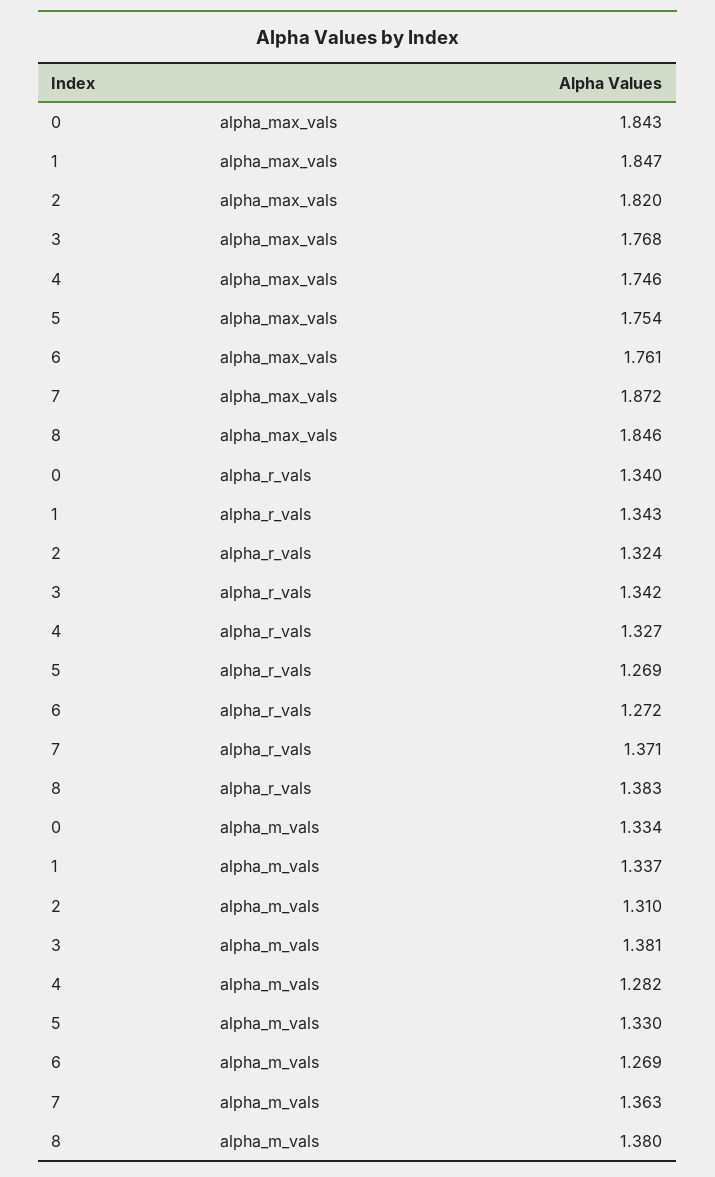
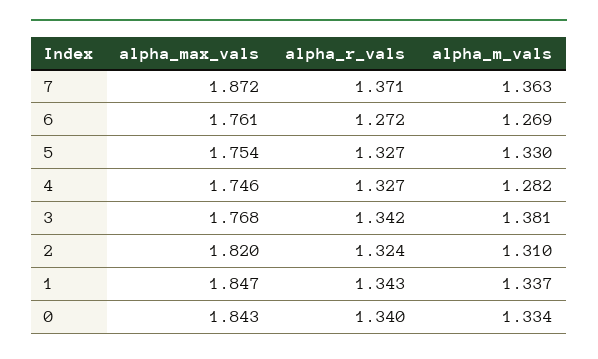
  {
    "0": {
      "alpha_max_vals": 1.843,
      "alpha_r_vals": 1.34,
      "alpha_m_vals": 1.334
    },
    "1": {
      "alpha_max_vals": 1.847,
      "alpha_r_vals": 1.343,
      "alpha_m_vals": 1.337
    },
    "2": {
      "alpha_max_vals": 1.82,
      "alpha_r_vals": 1.324,
      "alpha_m_vals": 1.31
    },
    "3": {
      "alpha_max_vals": 1.768,
      "alpha_r_vals": 1.342,
      "alpha_m_vals": 1.381
    },
    "4": {
      "alpha_max_vals": 1.746,
      "alpha_r_vals": 1.327,
      "alpha_m_vals": 1.282
    },
    "5": {
      "alpha_max_vals": 1.754,
-     "alpha_r_vals": 1.269,
+     "alpha_r_vals": 1.327,
      "alpha_m_vals": 1.33
    },
    "6": {
      "alpha_max_vals": 1.761,
      "alpha_r_vals": 1.272,
      "alpha_m_vals": 1.269
    },
    "7": {
      "alpha_max_vals": 1.872,
      "alpha_r_vals": 1.371,
      "alpha_m_vals": 1.363
-   },
+   }
-   "8": {
-     "alpha_max_vals": 1.846,
-     "alpha_r_vals": 1.383,
-     "alpha_m_vals": 1.38
-   }
  }

